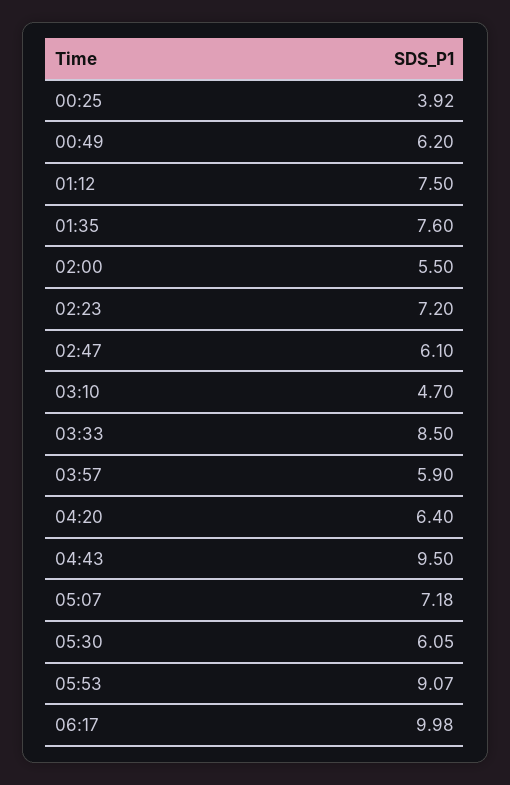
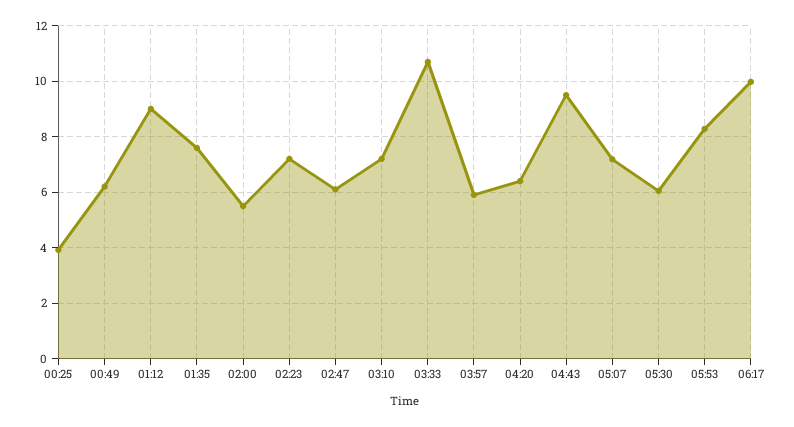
  {
    "00:25": 3.92,
    "00:49": 6.2,
-   "01:12": 7.5,
+   "01:12": 9,
    "01:35": 7.6,
    "02:00": 5.5,
    "02:23": 7.2,
    "02:47": 6.1,
-   "03:10": 4.7,
+   "03:10": 7.25,
-   "03:33": 8.5,
+   "03:33": 10.75,
    "03:57": 5.9,
    "04:20": 6.4,
    "04:43": 9.5,
    "05:07": 7.18,
    "05:30": 6.05,
-   "05:53": 9.07,
+   "05:53": 8.25,
    "06:17": 9.98
  }

